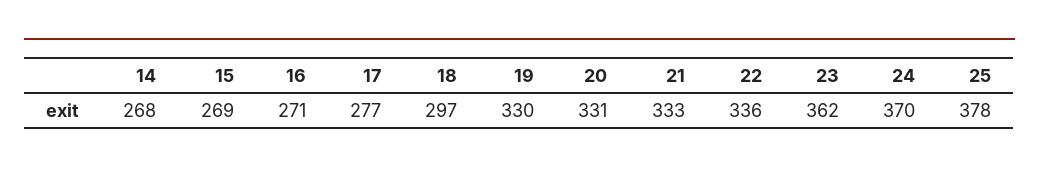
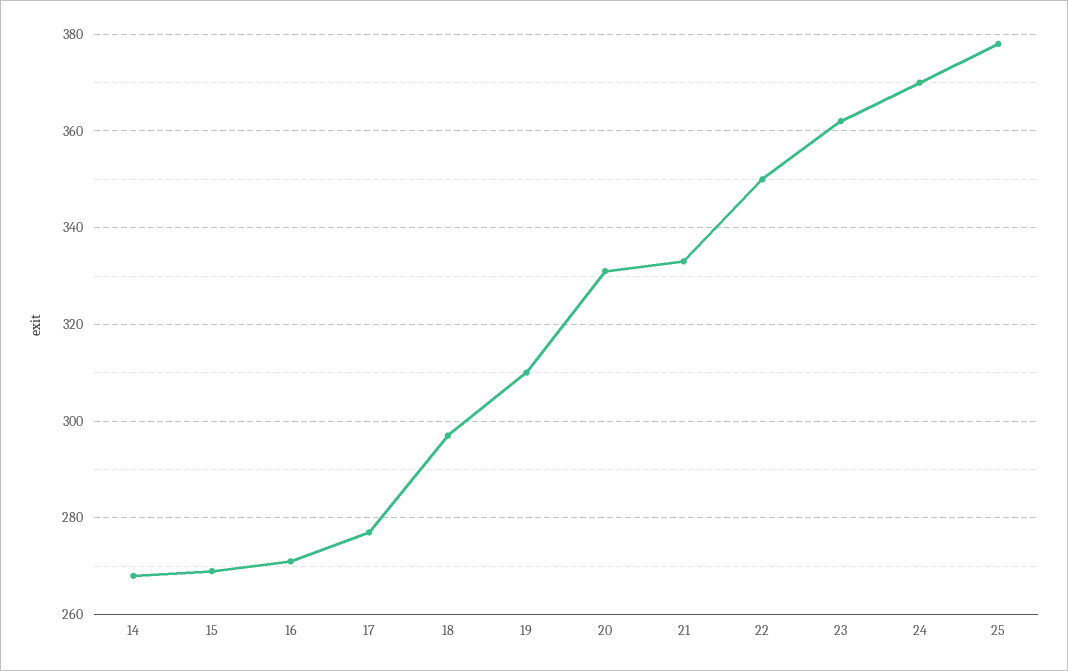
  {
    "14": 268,
    "15": 269,
    "16": 271,
    "17": 277,
    "18": 297,
-   "19": 330,
+   "19": 310,
    "20": 331,
    "21": 333,
-   "22": 336,
+   "22": 350,
    "23": 362,
    "24": 370,
    "25": 378
  }

